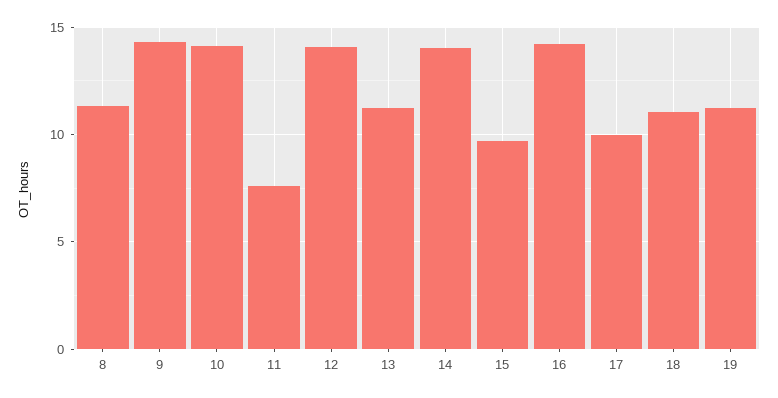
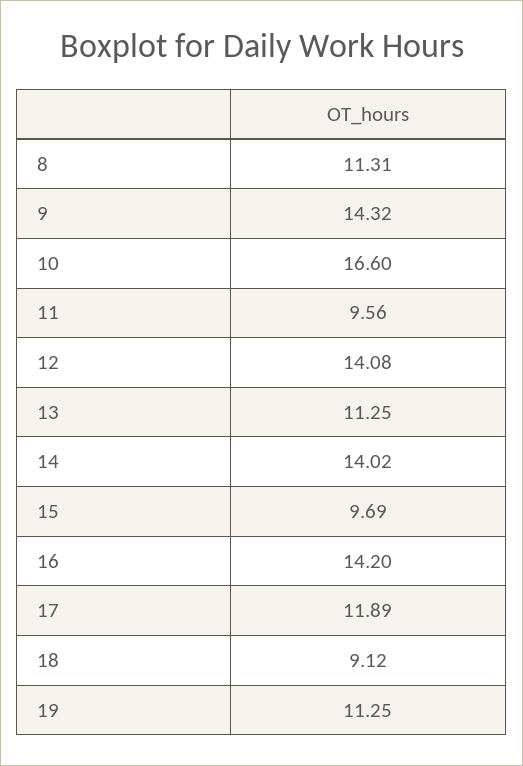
  {
    "8": 11.31,
    "9": 14.32,
-   "10": 14,
+   "10": 16.6,
-   "11": 7.5,
+   "11": 9.56,
    "12": 14.08,
    "13": 11.25,
    "14": 14.02,
    "15": 9.69,
    "16": 14.2,
-   "17": 10,
+   "17": 11.89,
-   "18": 11,
+   "18": 9.12,
    "19": 11.25
  }

